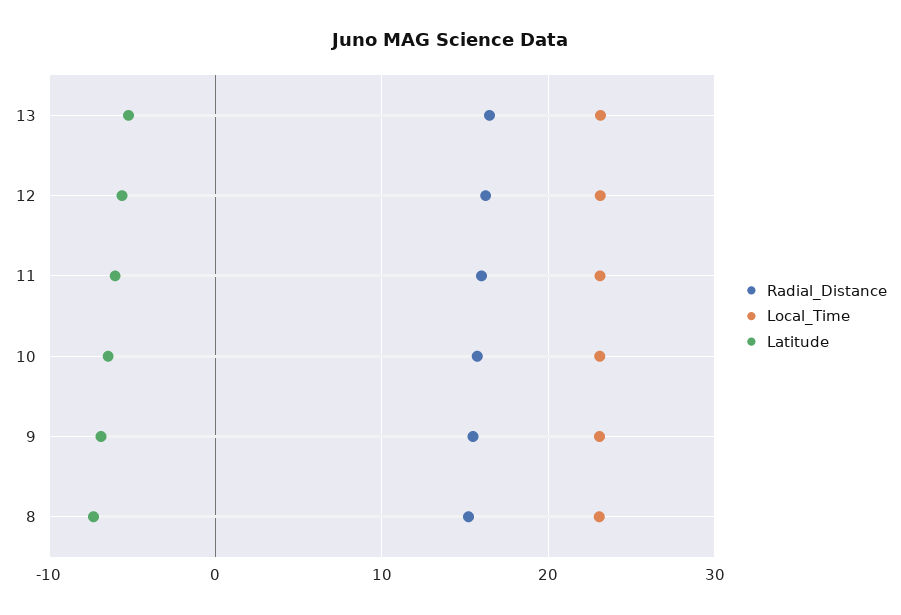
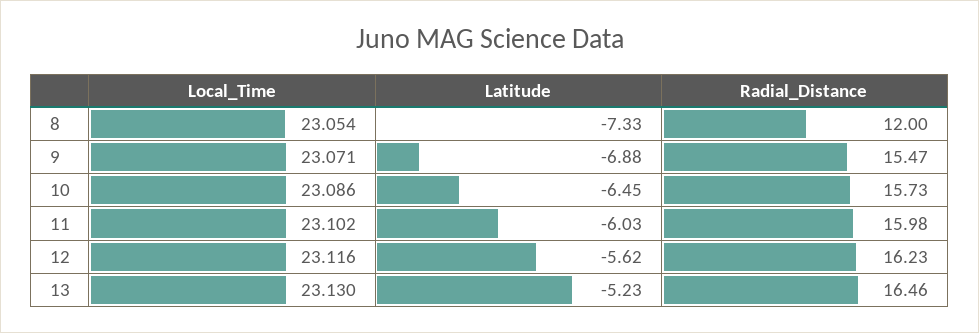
  {
    "Radial_Distance": {
      "13": 16.46,
      "12": 16.23,
      "11": 15.98,
      "10": 15.73,
      "9": 15.47,
-     "8": 15
+     "8": 12
    },
    "Local_Time": {
      "13": 23.13,
      "12": 23.116,
      "11": 23.102,
      "10": 23.086,
      "9": 23.071,
      "8": 23.054
    },
    "Latitude": {
      "13": -5.23,
      "12": -5.62,
      "11": -6.03,
      "10": -6.45,
      "9": -6.88,
      "8": -7.33
    }
  }

